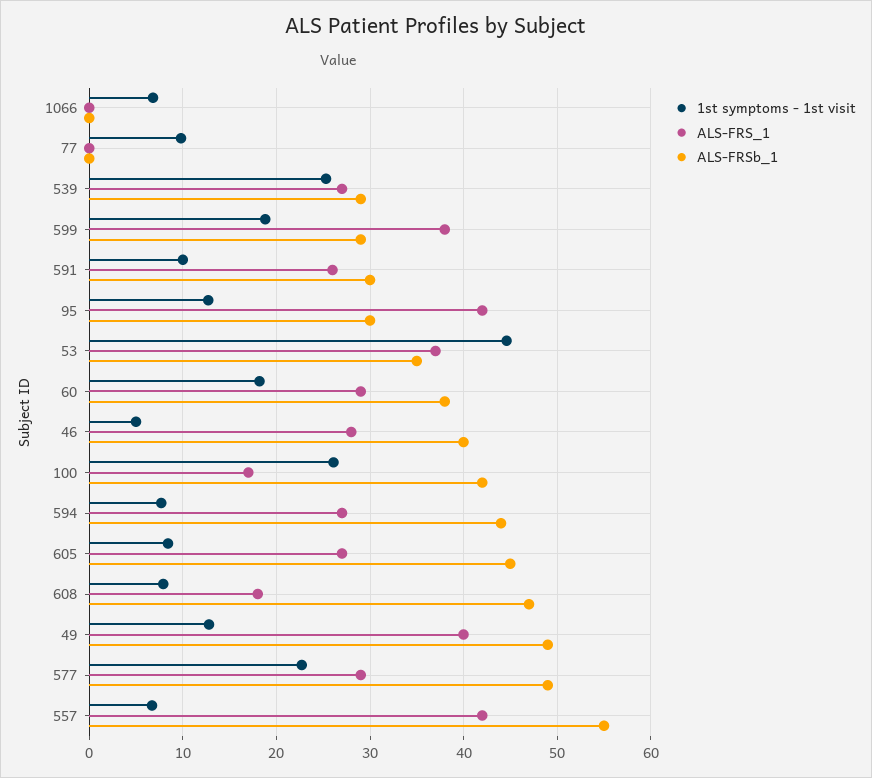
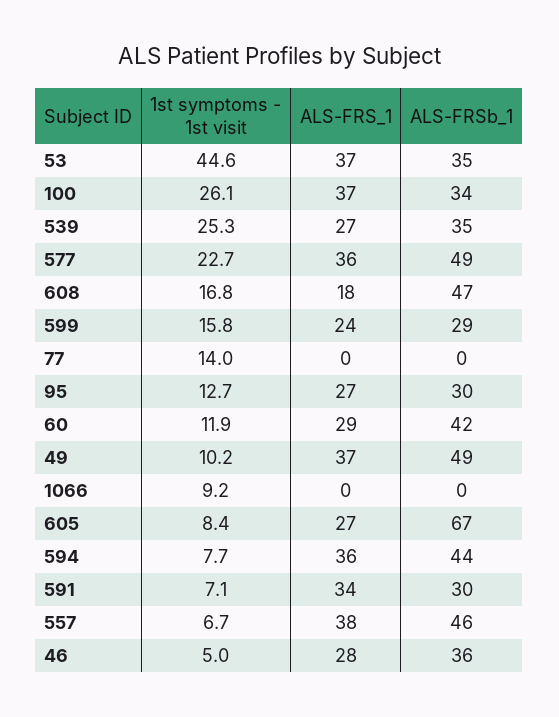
  {
    "1st symptoms - 1st visit": {
-     "1066": 7,
+     "1066": 9.2,
-     "77": 10,
+     "77": 14,
      "539": 25.3,
-     "599": 19,
+     "599": 15.8,
-     "591": 10,
+     "591": 7.1,
      "95": 12.7,
      "53": 44.6,
-     "60": 18,
+     "60": 11.9,
      "46": 5,
      "100": 26.1,
      "594": 7.7,
      "605": 8.4,
-     "608": 8,
+     "608": 16.8,
-     "49": 13,
+     "49": 10.2,
      "577": 22.7,
      "557": 6.7
    },
    "ALS-FRS_1": {
      "1066": 0,
      "77": 0,
      "539": 27,
-     "599": 38,
+     "599": 24,
-     "591": 26,
+     "591": 34,
-     "95": 42,
+     "95": 27,
      "53": 37,
      "60": 29,
      "46": 28,
-     "100": 17,
+     "100": 37,
-     "594": 27,
+     "594": 36,
      "605": 27,
      "608": 18,
-     "49": 40,
+     "49": 37,
-     "577": 29,
+     "577": 36,
-     "557": 42
+     "557": 38
    },
    "ALS-FRSb_1": {
      "1066": 0,
      "77": 0,
-     "539": 29,
+     "539": 35,
      "599": 29,
      "591": 30,
      "95": 30,
      "53": 35,
-     "60": 38,
+     "60": 42,
-     "46": 40,
+     "46": 36,
-     "100": 42,
+     "100": 34,
      "594": 44,
-     "605": 45,
+     "605": 67,
      "608": 47,
      "49": 49,
      "577": 49,
-     "557": 55
+     "557": 46
    }
  }

